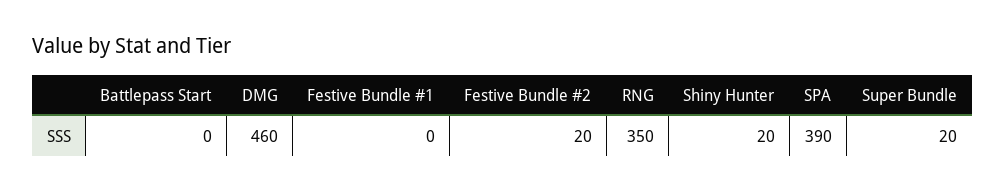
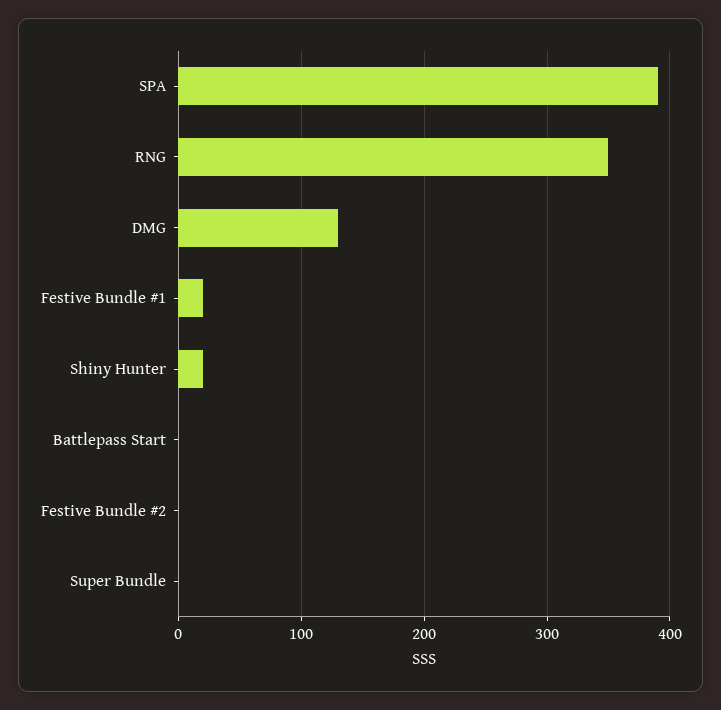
  {
    "Battlepass Start": 0,
-   "DMG": 460,
+   "DMG": 130,
-   "Festive Bundle #1": 0,
+   "Festive Bundle #1": 20,
-   "Festive Bundle #2": 20,
+   "Festive Bundle #2": 0,
    "RNG": 350,
    "Shiny Hunter": 20,
    "SPA": 390,
-   "Super Bundle": 20
+   "Super Bundle": 0
  }

